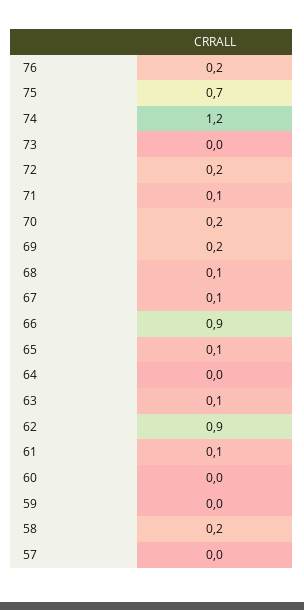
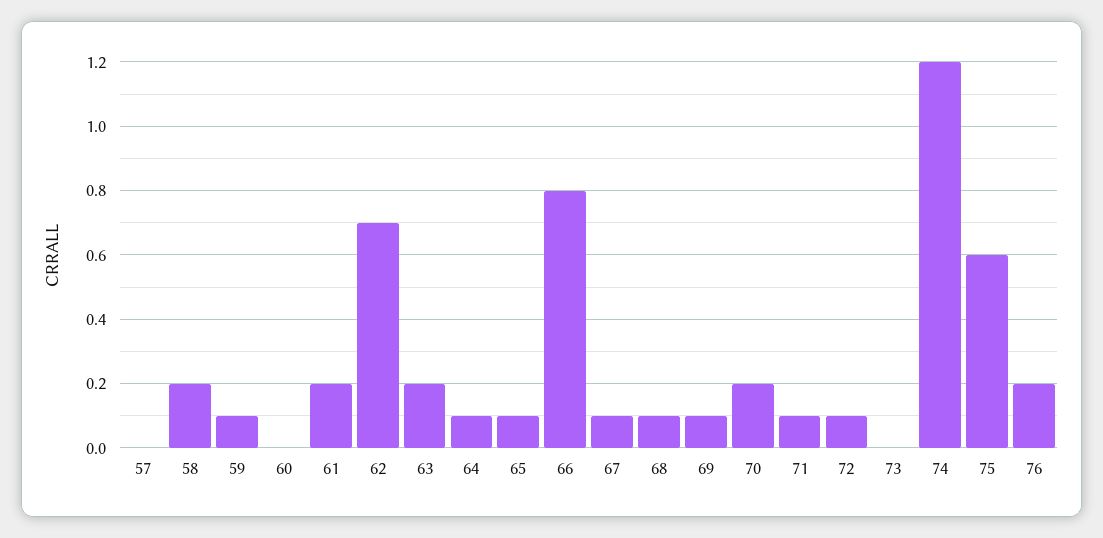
  {
    "76": 0.2,
-   "75": 0.7,
+   "75": 0.6,
    "74": 1.2,
    "73": 0,
-   "72": 0.2,
+   "72": 0.1,
    "71": 0.1,
    "70": 0.2,
-   "69": 0.2,
+   "69": 0.1,
    "68": 0.1,
    "67": 0.1,
-   "66": 0.9,
+   "66": 0.8,
    "65": 0.1,
-   "64": 0,
+   "64": 0.1,
-   "63": 0.1,
+   "63": 0.2,
-   "62": 0.9,
+   "62": 0.7,
-   "61": 0.1,
+   "61": 0.2,
    "60": 0,
-   "59": 0,
+   "59": 0.1,
    "58": 0.2,
    "57": 0
  }

